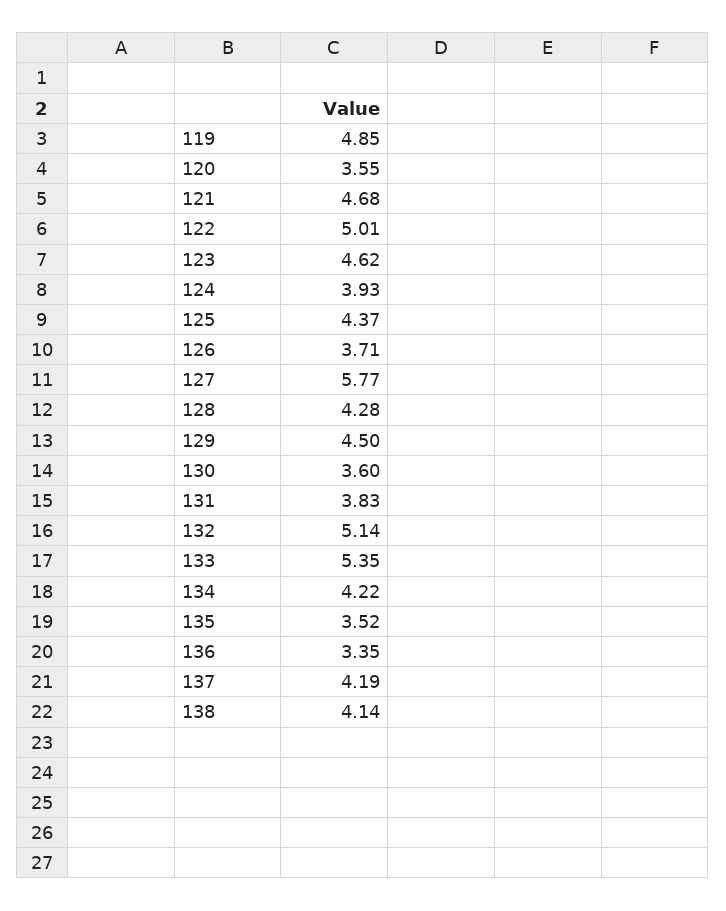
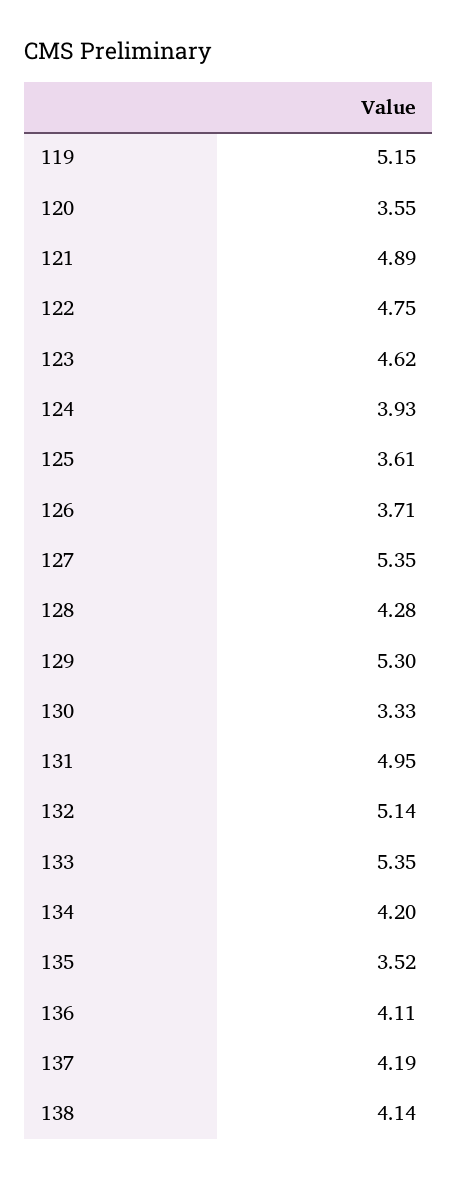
  {
-   "119": 4.85,
+   "119": 5.15,
    "120": 3.55,
-   "121": 4.68,
+   "121": 4.89,
-   "122": 5.01,
+   "122": 4.75,
    "123": 4.62,
    "124": 3.93,
-   "125": 4.37,
+   "125": 3.61,
    "126": 3.71,
-   "127": 5.77,
+   "127": 5.35,
    "128": 4.28,
-   "129": 4.5,
+   "129": 5.3,
-   "130": 3.6,
+   "130": 3.33,
-   "131": 3.83,
+   "131": 4.95,
    "132": 5.14,
    "133": 5.35,
-   "134": 4.22,
+   "134": 4.2,
    "135": 3.52,
-   "136": 3.35,
+   "136": 4.11,
    "137": 4.19,
    "138": 4.14
  }

